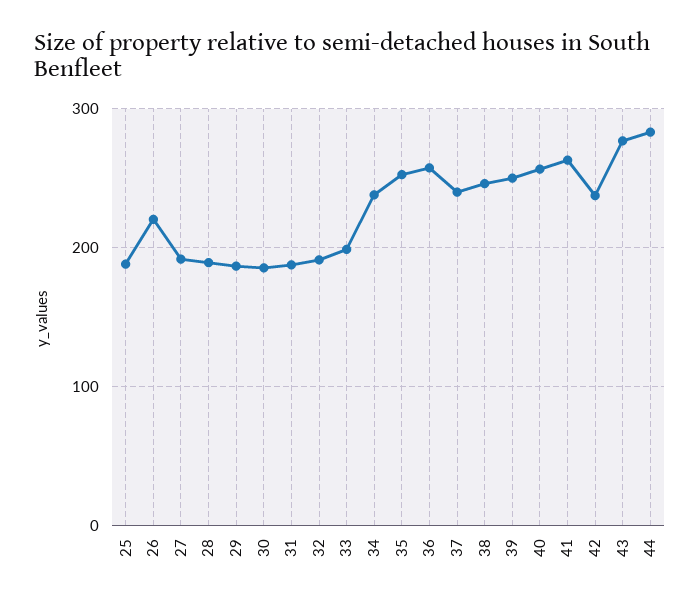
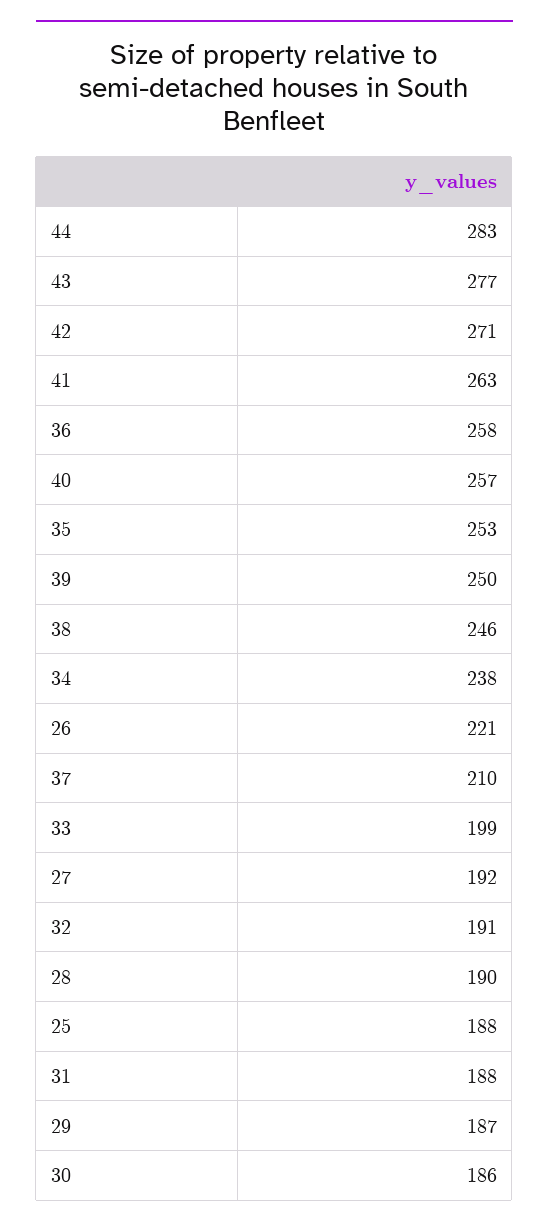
  {
    "25": 188,
    "26": 221,
    "27": 192,
    "28": 190,
    "29": 187,
    "30": 186,
    "31": 188,
    "32": 191,
    "33": 199,
    "34": 238,
    "35": 253,
    "36": 258,
-   "37": 240,
+   "37": 210,
    "38": 246,
    "39": 250,
    "40": 257,
    "41": 263,
-   "42": 240,
+   "42": 271,
    "43": 277,
    "44": 283
  }

